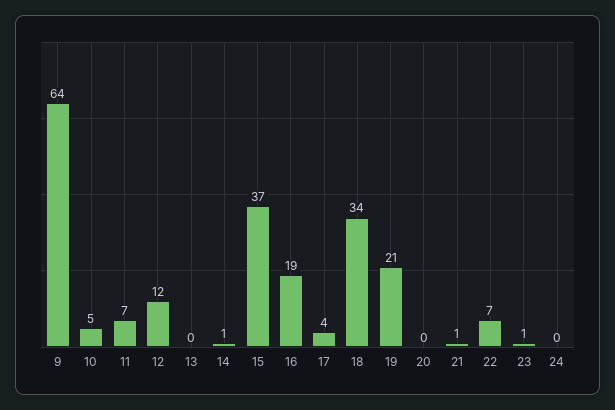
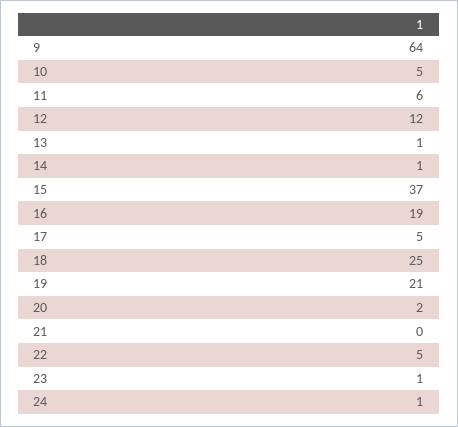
  {
    "9": 64,
    "10": 5,
-   "11": 7,
+   "11": 6,
    "12": 12,
-   "13": 0,
+   "13": 1,
    "14": 1,
    "15": 37,
    "16": 19,
-   "17": 4,
+   "17": 5,
-   "18": 34,
+   "18": 25,
    "19": 21,
-   "20": 0,
+   "20": 2,
-   "21": 1,
+   "21": 0,
-   "22": 7,
+   "22": 5,
    "23": 1,
-   "24": 0
+   "24": 1
  }

